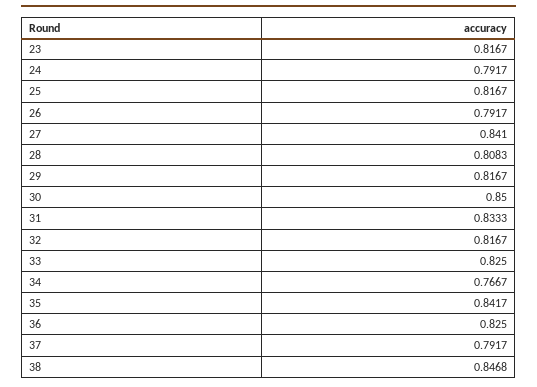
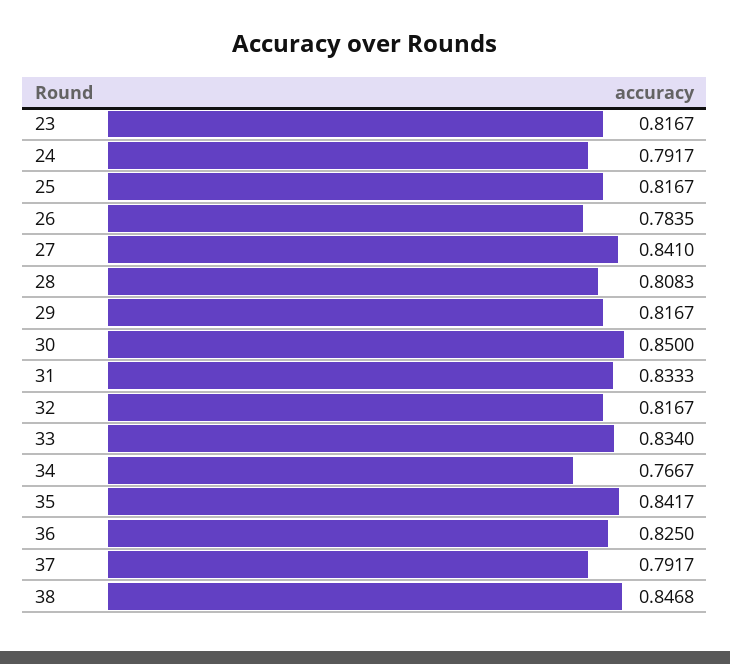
  {
    "23": 0.8167,
    "24": 0.7917,
    "25": 0.8167,
-   "26": 0.7917,
+   "26": 0.7835,
    "27": 0.841,
    "28": 0.8083,
    "29": 0.8167,
    "30": 0.85,
    "31": 0.8333,
    "32": 0.8167,
-   "33": 0.825,
+   "33": 0.834,
    "34": 0.7667,
    "35": 0.8417,
    "36": 0.825,
    "37": 0.7917,
    "38": 0.8468
  }

